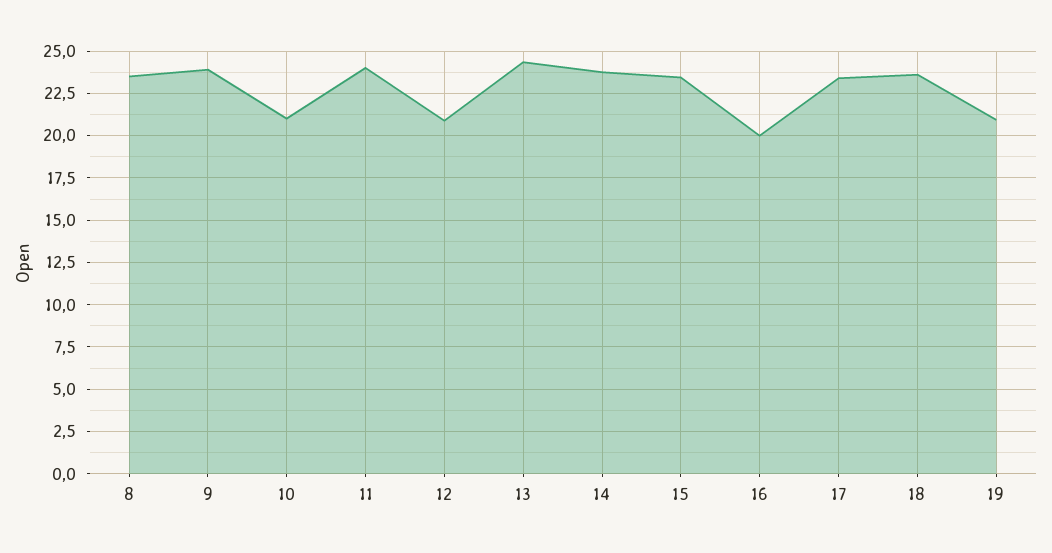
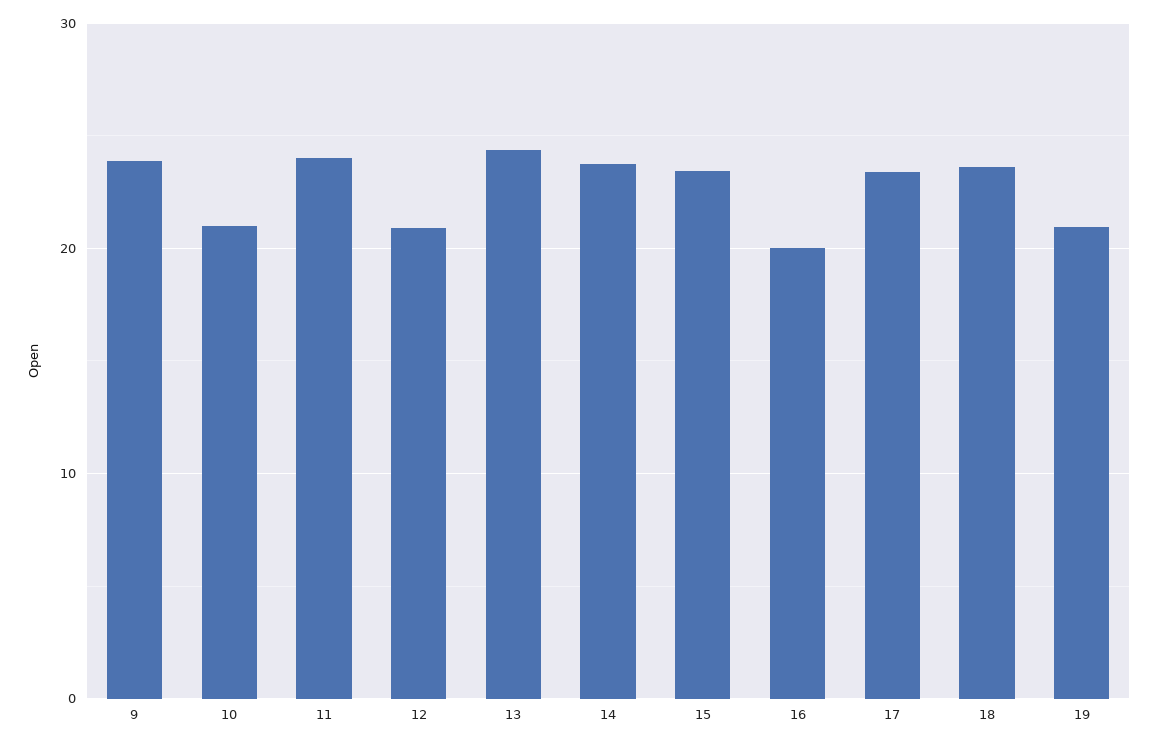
  {
-   "8": 23.5,
    "9": 24,
    "10": 21,
    "11": 24,
    "12": 21,
    "13": 24.5,
    "14": 24,
    "15": 23.5,
    "16": 20,
    "17": 23.5,
    "18": 23.5,
    "19": 21
  }

